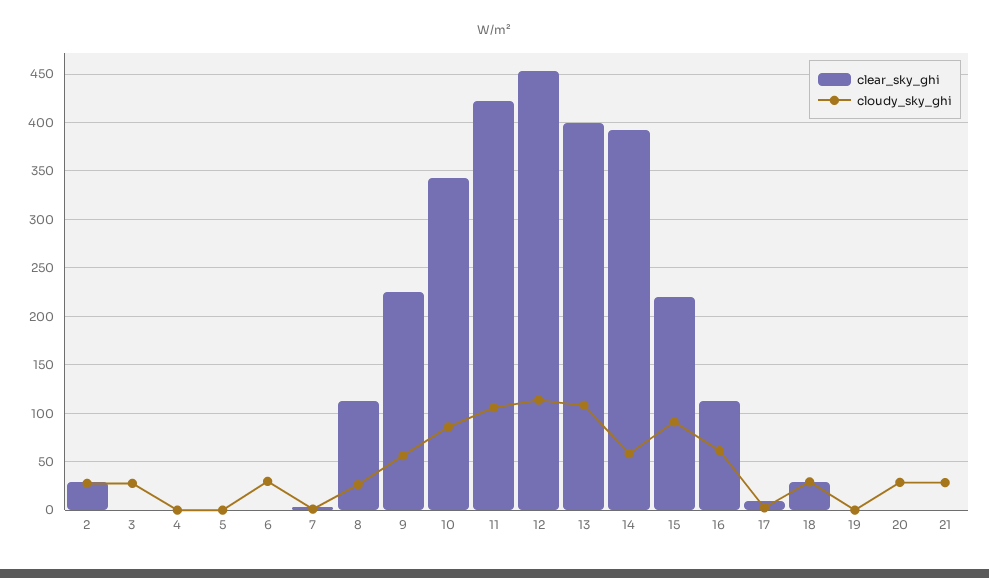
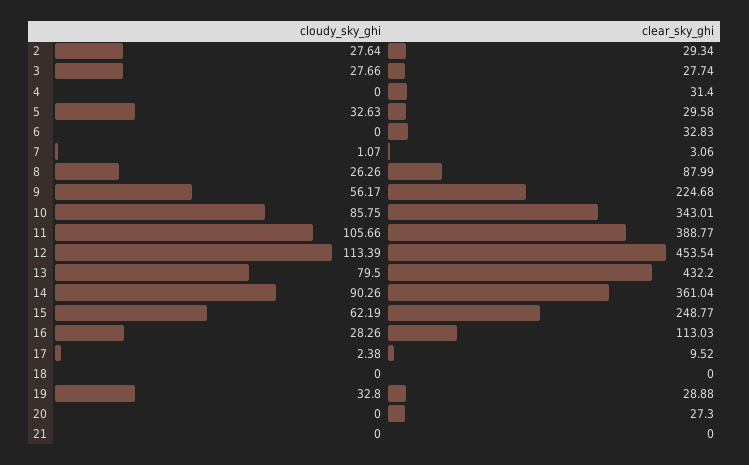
  {
    "clear_sky_ghi": {
      "2": 29.34,
-     "3": 0,
+     "3": 27.74,
-     "4": 0,
+     "4": 31.4,
-     "5": 0,
+     "5": 29.58,
-     "6": 0,
+     "6": 32.83,
      "7": 3.06,
-     "8": 110,
+     "8": 87.99,
      "9": 224.68,
      "10": 343.01,
-     "11": 420,
+     "11": 388.77,
      "12": 453.54,
-     "13": 400,
+     "13": 432.2,
-     "14": 390,
+     "14": 361.04,
-     "15": 220,
+     "15": 248.77,
      "16": 113.03,
      "17": 9.52,
-     "18": 30,
+     "18": 0,
-     "19": 0,
+     "19": 28.88,
-     "20": 0,
+     "20": 27.3,
      "21": 0
    },
    "cloudy_sky_ghi": {
      "2": 27.64,
      "3": 27.66,
      "4": 0,
-     "5": 0,
+     "5": 32.63,
-     "6": 30,
+     "6": 0,
      "7": 1.07,
      "8": 26.26,
      "9": 56.17,
      "10": 85.75,
      "11": 105.66,
      "12": 113.39,
-     "13": 110,
+     "13": 79.5,
-     "14": 60,
+     "14": 90.26,
-     "15": 90,
+     "15": 62.19,
-     "16": 60,
+     "16": 28.26,
      "17": 2.38,
-     "18": 30,
+     "18": 0,
-     "19": 0,
+     "19": 32.8,
-     "20": 30,
+     "20": 0,
-     "21": 30
+     "21": 0
    }
  }

